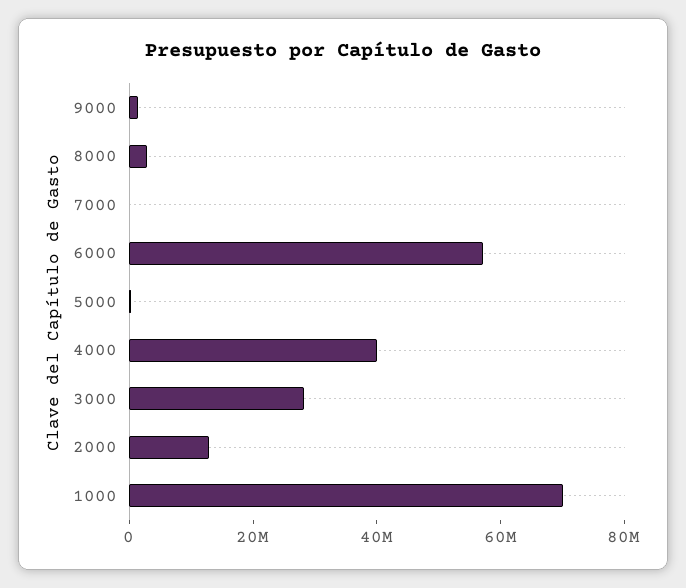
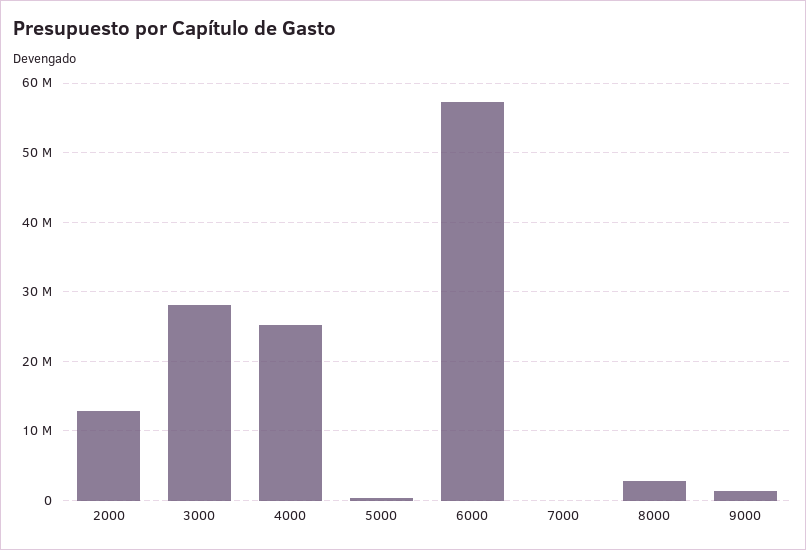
  {
    "9000": 1000000,
    "8000": 3000000,
    "7000": 0,
    "6000": 57000000,
    "5000": 0,
-   "4000": 40000000,
+   "4000": 25000000,
    "3000": 28000000,
-   "2000": 13000000,
+   "2000": 13000000
-   "1000": 70000000
  }

